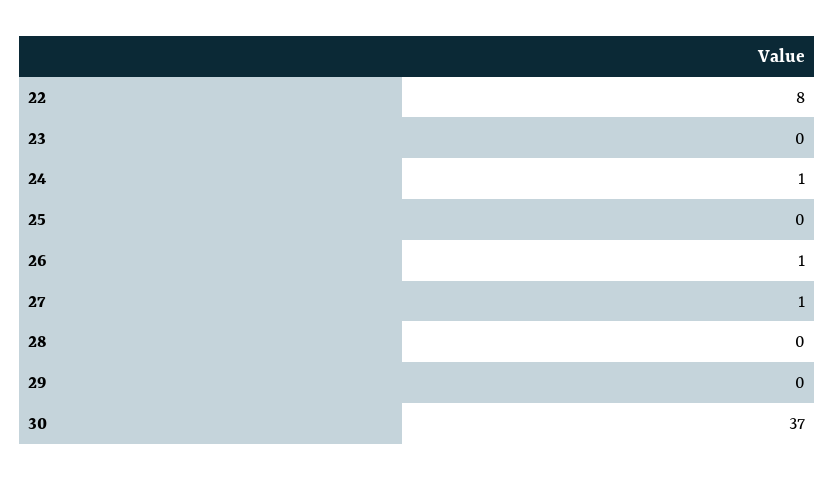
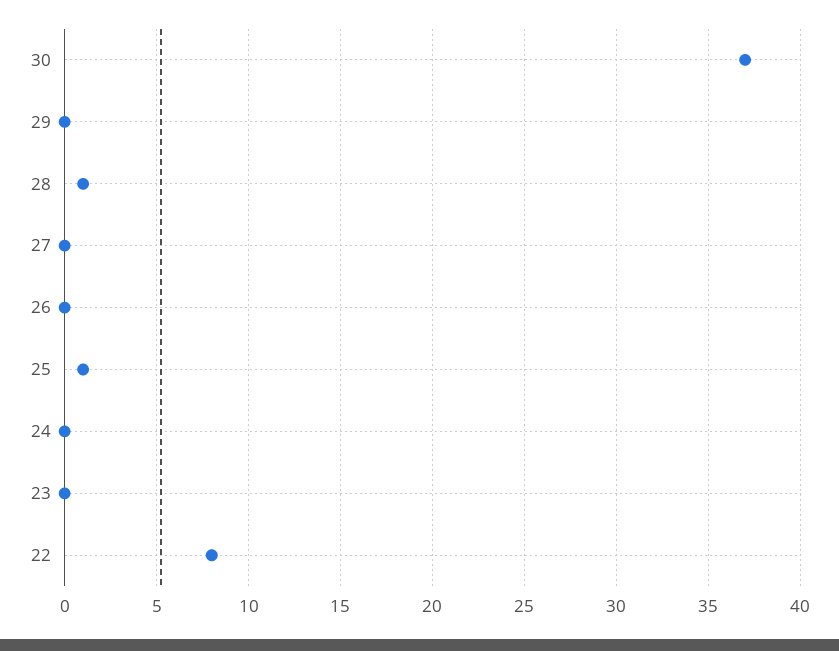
  {
    "22": 8,
    "23": 0,
-   "24": 1,
+   "24": 0,
-   "25": 0,
+   "25": 1,
-   "26": 1,
+   "26": 0,
-   "27": 1,
+   "27": 0,
-   "28": 0,
+   "28": 1,
    "29": 0,
    "30": 37
  }

